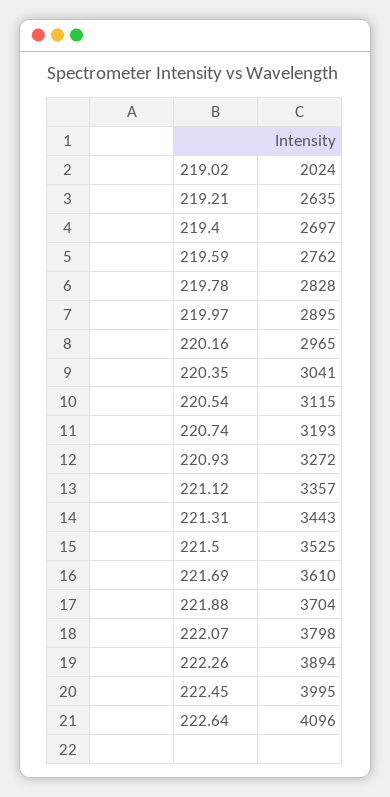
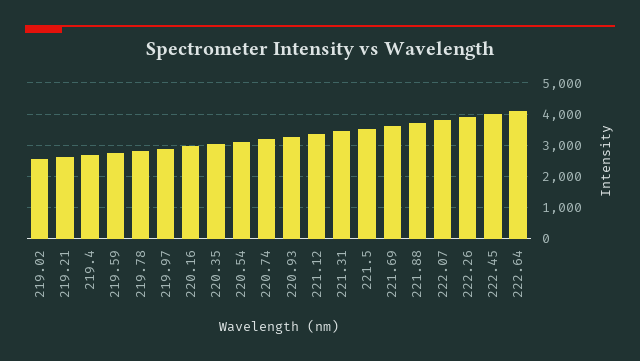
  {
-   "219.02": 2024,
+   "219.02": 2600,
    "219.21": 2635,
    "219.4": 2697,
    "219.59": 2762,
    "219.78": 2828,
    "219.97": 2895,
    "220.16": 2965,
    "220.35": 3041,
    "220.54": 3115,
    "220.74": 3193,
    "220.93": 3272,
    "221.12": 3357,
    "221.31": 3443,
    "221.5": 3525,
    "221.69": 3610,
    "221.88": 3704,
    "222.07": 3798,
    "222.26": 3894,
    "222.45": 3995,
    "222.64": 4096
  }

